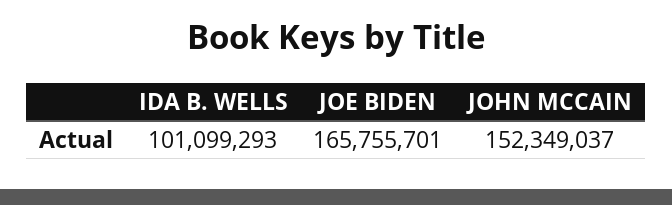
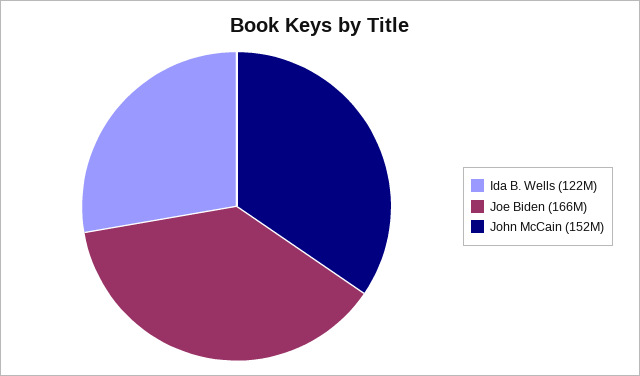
  {
-   "IDA B. WELLS": 101099293,
+   "IDA B. WELLS": 122000000,
    "JOE BIDEN": 165755701,
    "JOHN MCCAIN": 152349037
  }

